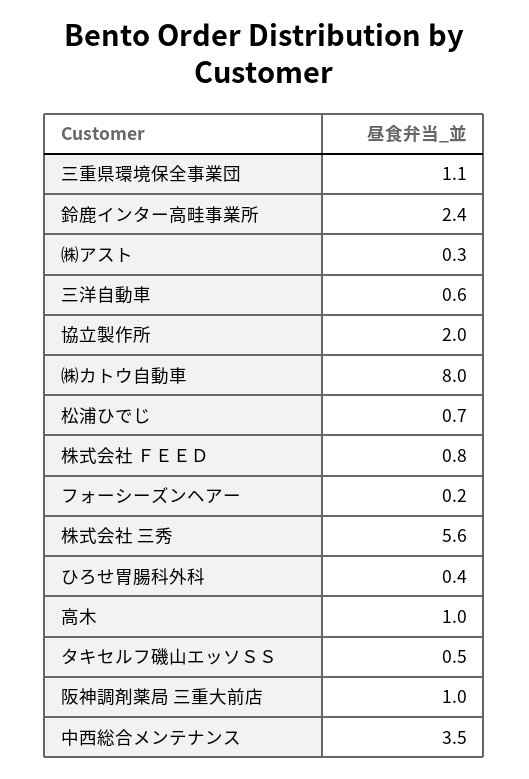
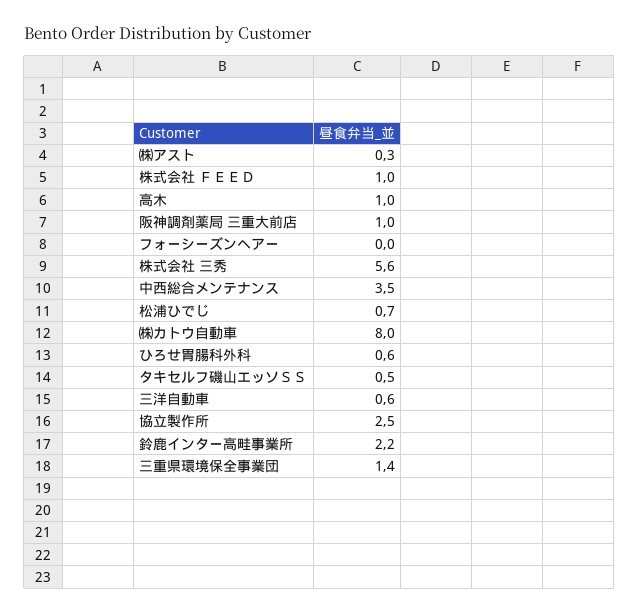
  {
-   "三重県環境保全事業団": 1.1,
+   "三重県環境保全事業団": 1.4,
-   "鈴鹿インター高畦事業所": 2.4,
+   "鈴鹿インター高畦事業所": 2.2,
    "㈱アスト": 0.3,
    "三洋自動車": 0.6,
-   "協立製作所": 2,
+   "協立製作所": 2.5,
    "㈱カトウ自動車": 8,
    "松浦ひでじ": 0.7,
-   "株式会社 ＦＥＥＤ": 0.8,
+   "株式会社 ＦＥＥＤ": 1,
-   "フォーシーズンヘアー": 0.2,
+   "フォーシーズンヘアー": 0,
    "株式会社 三秀": 5.6,
-   "ひろせ胃腸科外科": 0.4,
+   "ひろせ胃腸科外科": 0.6,
    "高木": 1,
    "タキセルフ磯山エッソＳＳ": 0.5,
    "阪神調剤薬局 三重大前店": 1,
    "中西総合メンテナンス": 3.5
  }

